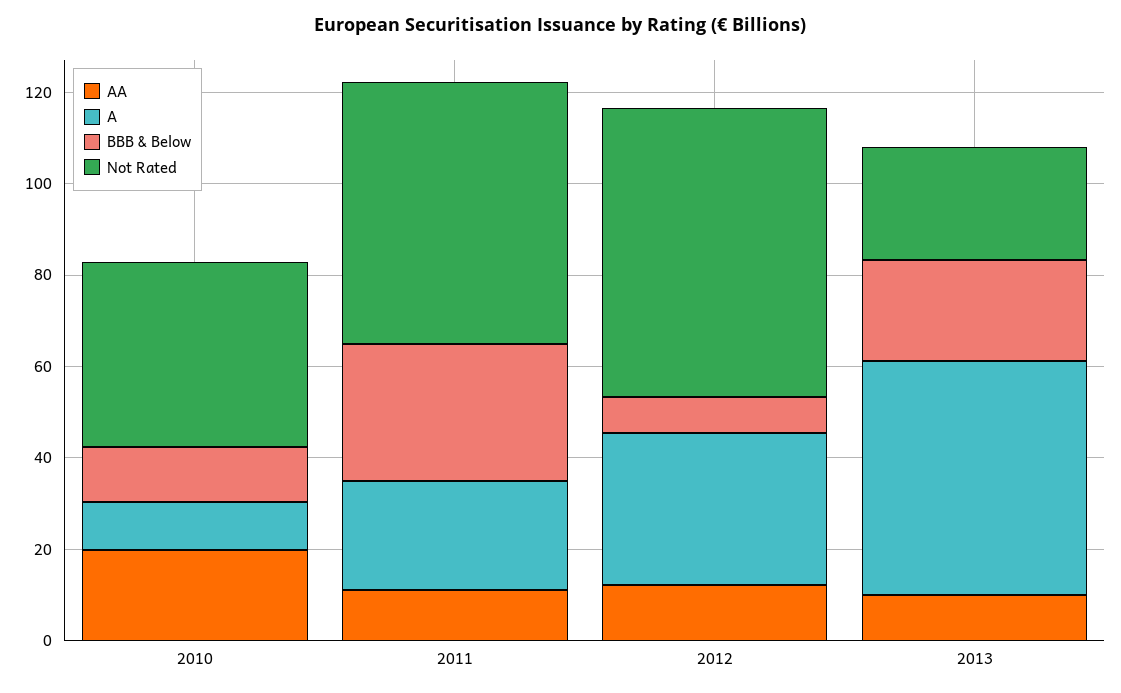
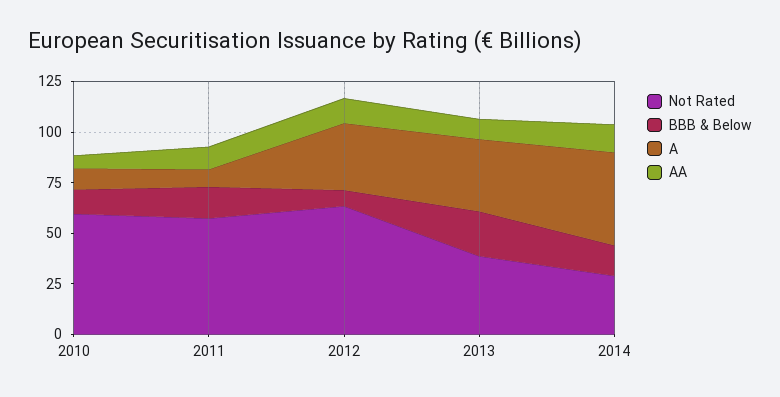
  {
    "AA": {
-     "2010": 20,
+     "2010": 5,
      "2011": 10,
      "2012": 10,
-     "2013": 10
+     "2013": 10,
+     "2014": 15
    },
    "A": {
      "2010": 10,
-     "2011": 25,
+     "2011": 10,
      "2012": 35,
-     "2013": 50
+     "2013": 35,
+     "2014": 45
    },
    "BBB & Below": {
      "2010": 10,
-     "2011": 30,
+     "2011": 15,
      "2012": 10,
-     "2013": 20
+     "2013": 20,
+     "2014": 15
    },
    "Not Rated": {
-     "2010": 40,
+     "2010": 60,
      "2011": 55,
      "2012": 65,
-     "2013": 25
+     "2013": 40,
+     "2014": 30
    }
  }

